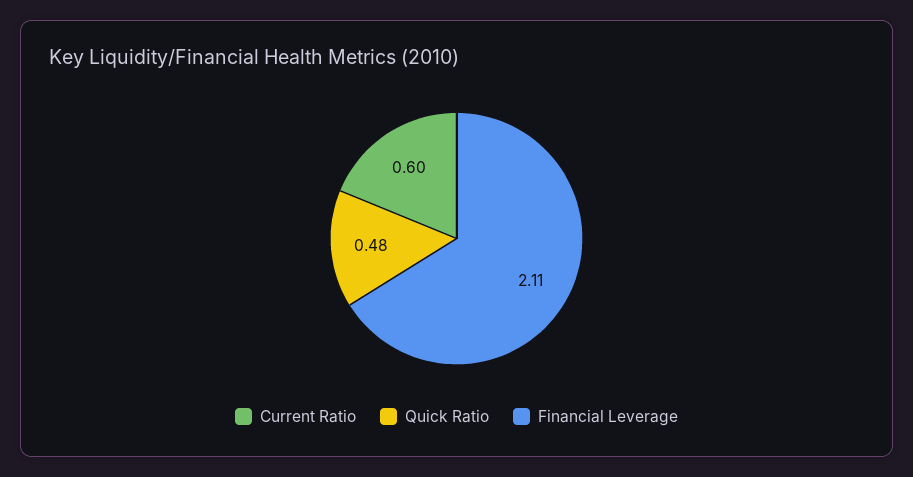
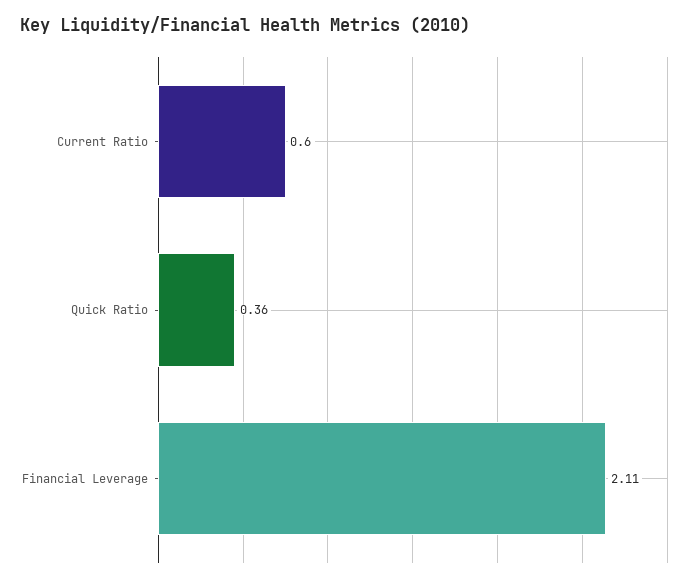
  {
    "Current Ratio": 0.6,
-   "Quick Ratio": 0.48,
+   "Quick Ratio": 0.36,
    "Financial Leverage": 2.11
  }

